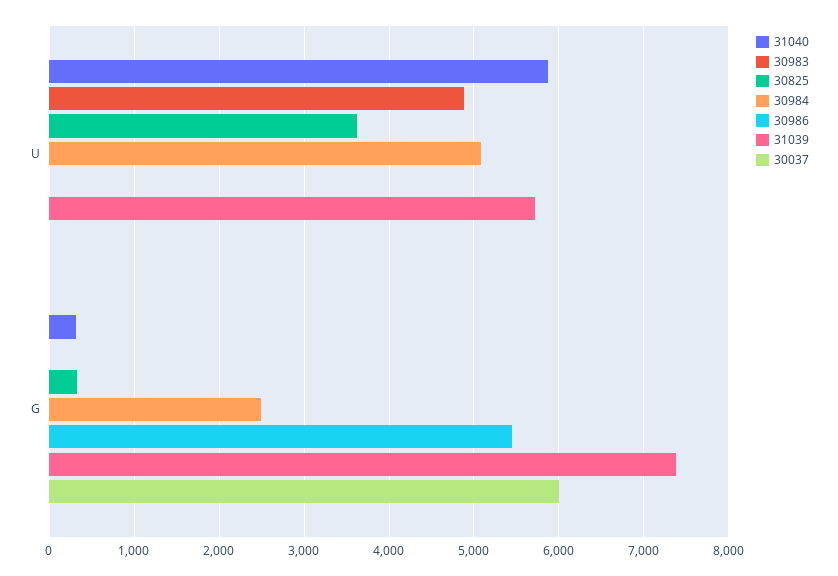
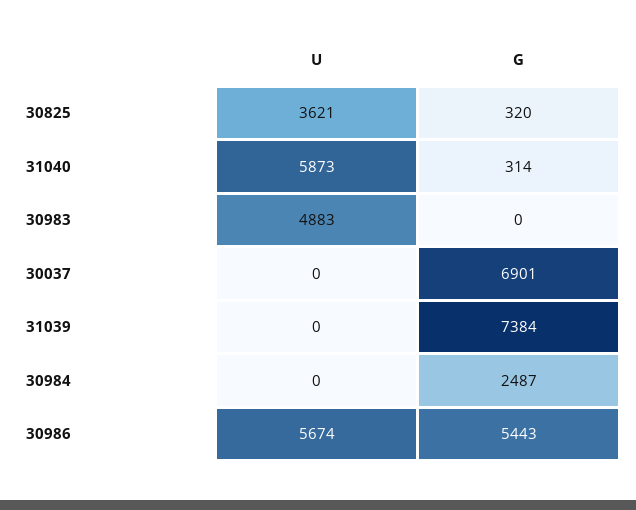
  {
    "31040": {
      "U": 5873,
      "G": 314
    },
    "30983": {
      "U": 4883,
      "G": 0
    },
    "30825": {
      "U": 3621,
      "G": 320
    },
    "30984": {
-     "U": 5100,
+     "U": 0,
      "G": 2487
    },
    "30986": {
-     "U": 0,
+     "U": 5674,
      "G": 5443
    },
    "31039": {
-     "U": 5700,
+     "U": 0,
      "G": 7384
    },
    "30037": {
      "U": 0,
-     "G": 6000
+     "G": 6901
    }
  }

